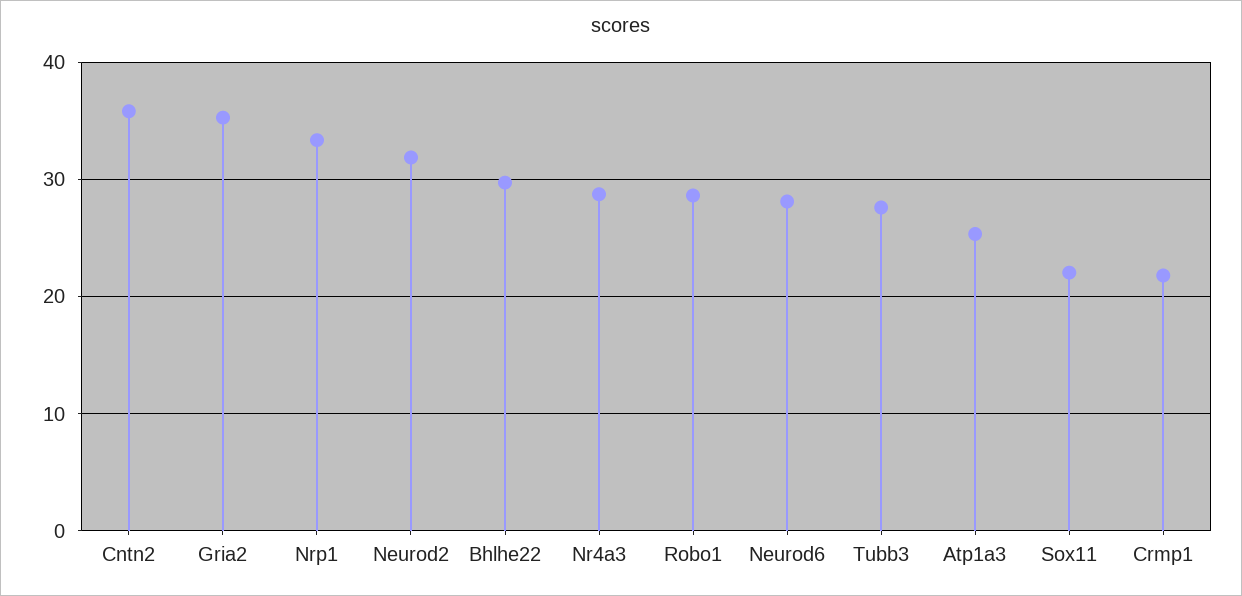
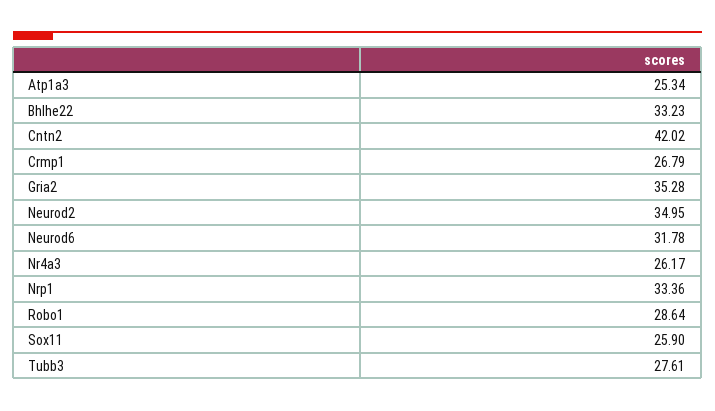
  {
-   "Cntn2": 36,
+   "Cntn2": 42.02,
    "Gria2": 35.28,
    "Nrp1": 33.36,
-   "Neurod2": 32,
+   "Neurod2": 34.95,
-   "Bhlhe22": 30,
+   "Bhlhe22": 33.23,
-   "Nr4a3": 29,
+   "Nr4a3": 26.17,
    "Robo1": 28.64,
-   "Neurod6": 28,
+   "Neurod6": 31.78,
    "Tubb3": 27.61,
    "Atp1a3": 25.34,
-   "Sox11": 22,
+   "Sox11": 25.9,
-   "Crmp1": 22
+   "Crmp1": 26.79
  }

